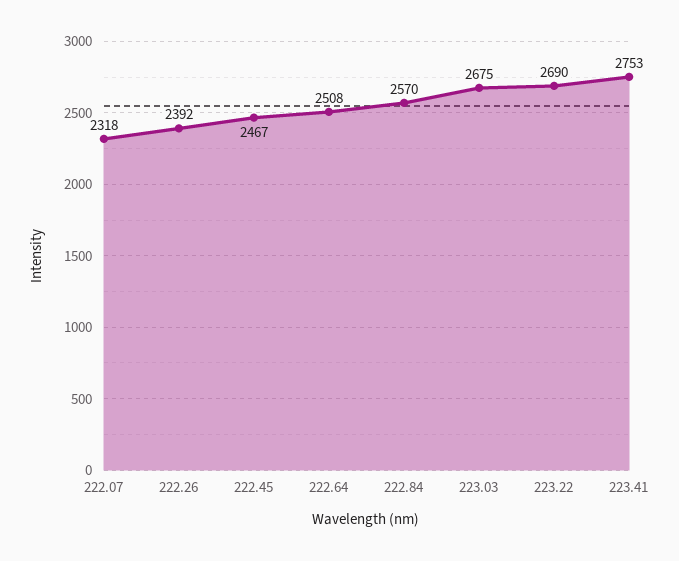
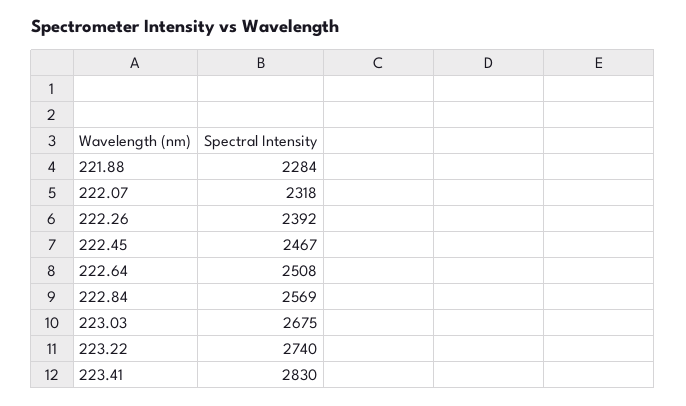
  {
    "222.07": 2318,
    "222.26": 2392,
    "222.45": 2467,
    "222.64": 2508,
-   "222.84": 2570,
+   "222.84": 2569,
    "223.03": 2675,
-   "223.22": 2690,
+   "223.22": 2740,
-   "223.41": 2753
+   "223.41": 2830,
+   "221.88": 2284
  }

